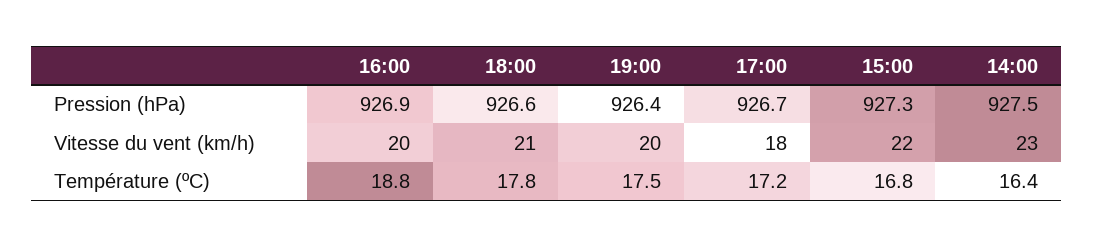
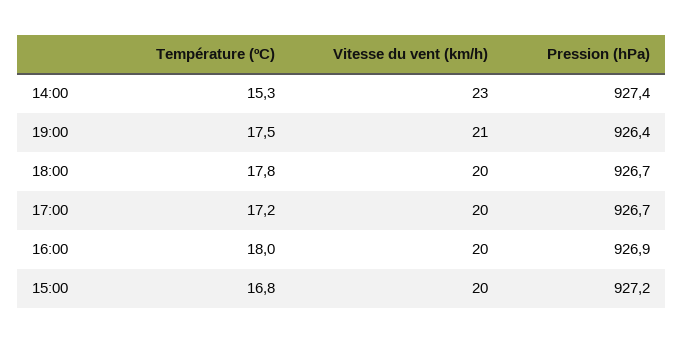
  {
    "16:00": {
      "Pression (hPa)": 926.9,
      "Vitesse du vent (km/h)": 20,
-     "Température (ºC)": 18.8
+     "Température (ºC)": 18
    },
    "18:00": {
-     "Pression (hPa)": 926.6,
+     "Pression (hPa)": 926.7,
-     "Vitesse du vent (km/h)": 21,
+     "Vitesse du vent (km/h)": 20,
      "Température (ºC)": 17.8
    },
    "19:00": {
      "Pression (hPa)": 926.4,
-     "Vitesse du vent (km/h)": 20,
+     "Vitesse du vent (km/h)": 21,
      "Température (ºC)": 17.5
    },
    "17:00": {
      "Pression (hPa)": 926.7,
-     "Vitesse du vent (km/h)": 18,
+     "Vitesse du vent (km/h)": 20,
      "Température (ºC)": 17.2
    },
    "15:00": {
-     "Pression (hPa)": 927.3,
+     "Pression (hPa)": 927.2,
-     "Vitesse du vent (km/h)": 22,
+     "Vitesse du vent (km/h)": 20,
      "Température (ºC)": 16.8
    },
    "14:00": {
-     "Pression (hPa)": 927.5,
+     "Pression (hPa)": 927.4,
      "Vitesse du vent (km/h)": 23,
-     "Température (ºC)": 16.4
+     "Température (ºC)": 15.3
    }
  }

